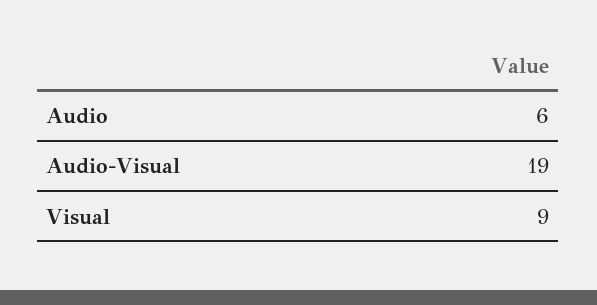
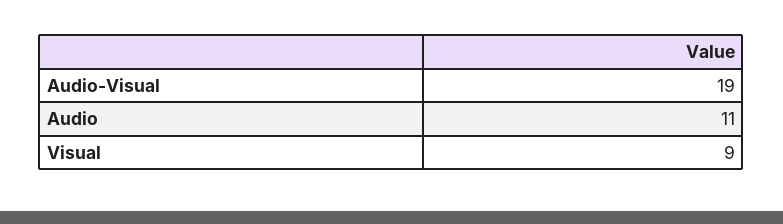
  {
-   "Audio": 6,
+   "Audio": 11,
    "Audio-Visual": 19,
    "Visual": 9
  }

